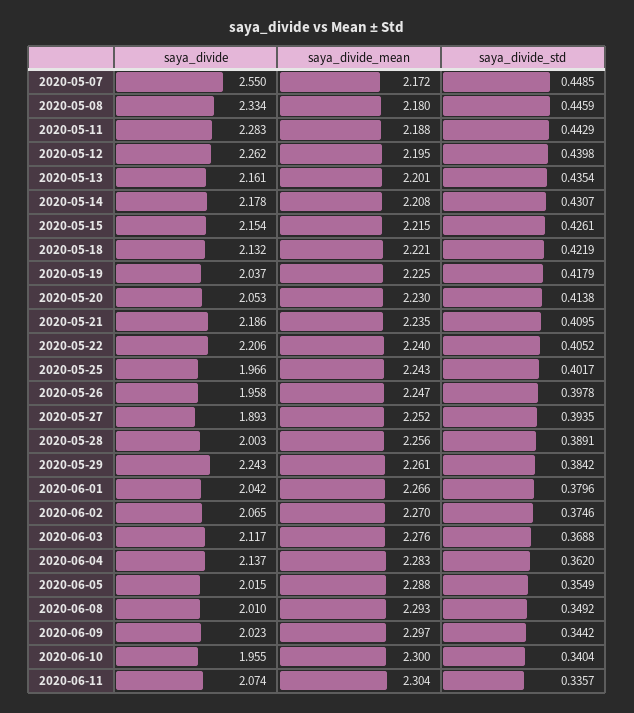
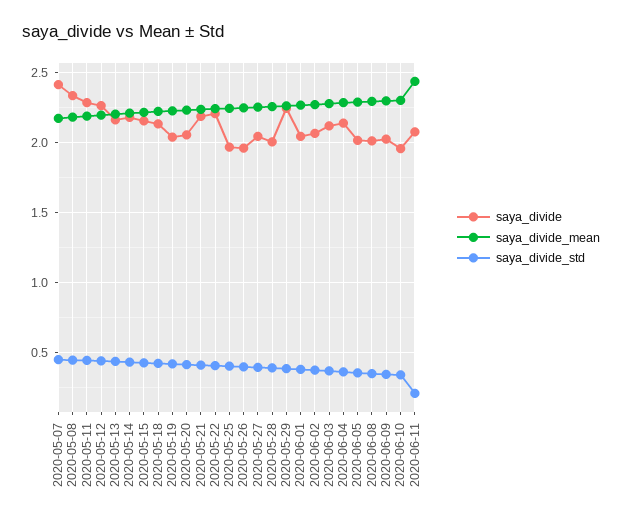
  {
    "saya_divide": {
-     "2020-05-07": 2.55,
+     "2020-05-07": 2.4,
      "2020-05-08": 2.334,
      "2020-05-11": 2.283,
      "2020-05-12": 2.262,
      "2020-05-13": 2.161,
      "2020-05-14": 2.178,
      "2020-05-15": 2.154,
      "2020-05-18": 2.132,
      "2020-05-19": 2.037,
      "2020-05-20": 2.053,
      "2020-05-21": 2.186,
      "2020-05-22": 2.206,
      "2020-05-25": 1.966,
      "2020-05-26": 1.958,
-     "2020-05-27": 1.893,
+     "2020-05-27": 2.05,
      "2020-05-28": 2.003,
      "2020-05-29": 2.243,
      "2020-06-01": 2.042,
      "2020-06-02": 2.065,
      "2020-06-03": 2.117,
      "2020-06-04": 2.137,
      "2020-06-05": 2.015,
      "2020-06-08": 2.01,
      "2020-06-09": 2.023,
      "2020-06-10": 1.955,
      "2020-06-11": 2.074
    },
    "saya_divide_mean": {
      "2020-05-07": 2.172,
      "2020-05-08": 2.18,
      "2020-05-11": 2.188,
      "2020-05-12": 2.195,
      "2020-05-13": 2.201,
      "2020-05-14": 2.208,
      "2020-05-15": 2.215,
      "2020-05-18": 2.221,
      "2020-05-19": 2.225,
      "2020-05-20": 2.23,
      "2020-05-21": 2.235,
      "2020-05-22": 2.24,
      "2020-05-25": 2.243,
      "2020-05-26": 2.247,
      "2020-05-27": 2.252,
      "2020-05-28": 2.256,
      "2020-05-29": 2.261,
      "2020-06-01": 2.266,
      "2020-06-02": 2.27,
      "2020-06-03": 2.276,
      "2020-06-04": 2.283,
      "2020-06-05": 2.288,
      "2020-06-08": 2.293,
      "2020-06-09": 2.297,
      "2020-06-10": 2.3,
-     "2020-06-11": 2.304
+     "2020-06-11": 2.45
    },
    "saya_divide_std": {
      "2020-05-07": 0.4485,
      "2020-05-08": 0.4459,
      "2020-05-11": 0.4429,
      "2020-05-12": 0.4398,
      "2020-05-13": 0.4354,
      "2020-05-14": 0.4307,
      "2020-05-15": 0.4261,
      "2020-05-18": 0.4219,
      "2020-05-19": 0.4179,
      "2020-05-20": 0.4138,
      "2020-05-21": 0.4095,
      "2020-05-22": 0.4052,
      "2020-05-25": 0.4017,
      "2020-05-26": 0.3978,
      "2020-05-27": 0.3935,
      "2020-05-28": 0.3891,
      "2020-05-29": 0.3842,
      "2020-06-01": 0.3796,
      "2020-06-02": 0.3746,
      "2020-06-03": 0.3688,
      "2020-06-04": 0.362,
      "2020-06-05": 0.3549,
      "2020-06-08": 0.3492,
      "2020-06-09": 0.3442,
      "2020-06-10": 0.3404,
-     "2020-06-11": 0.3357
+     "2020-06-11": 0.2
    }
  }

